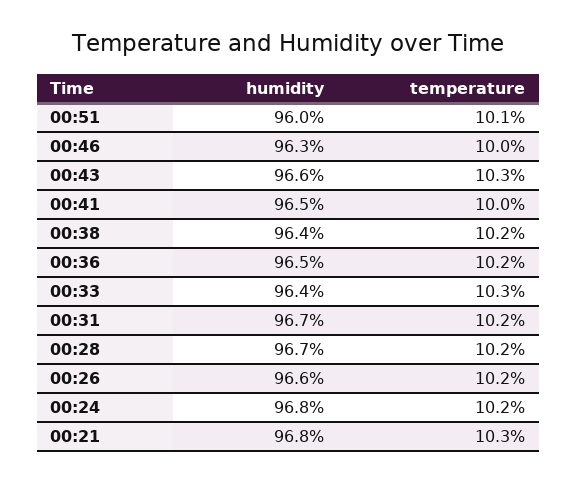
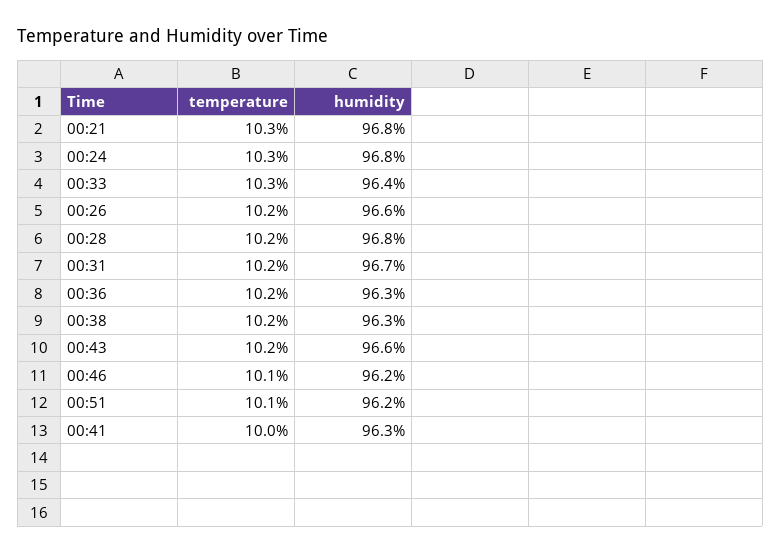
  {
    "humidity": {
-     "00:51": 96,
+     "00:51": 96.2,
-     "00:46": 96.3,
+     "00:46": 96.2,
      "00:43": 96.6,
-     "00:41": 96.5,
+     "00:41": 96.3,
-     "00:38": 96.4,
+     "00:38": 96.3,
-     "00:36": 96.5,
+     "00:36": 96.3,
      "00:33": 96.4,
      "00:31": 96.7,
-     "00:28": 96.7,
+     "00:28": 96.8,
      "00:26": 96.6,
      "00:24": 96.8,
      "00:21": 96.8
    },
    "temperature": {
      "00:51": 10.1,
-     "00:46": 10,
+     "00:46": 10.1,
-     "00:43": 10.3,
+     "00:43": 10.2,
      "00:41": 10,
      "00:38": 10.2,
      "00:36": 10.2,
      "00:33": 10.3,
      "00:31": 10.2,
      "00:28": 10.2,
      "00:26": 10.2,
-     "00:24": 10.2,
+     "00:24": 10.3,
      "00:21": 10.3
    }
  }

